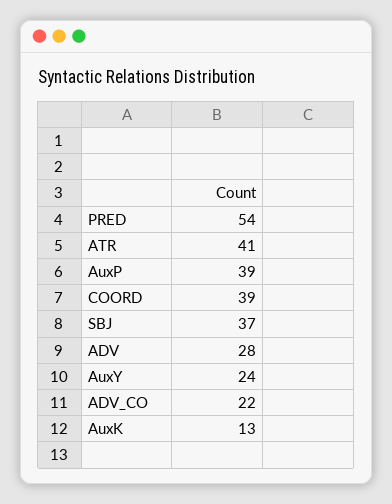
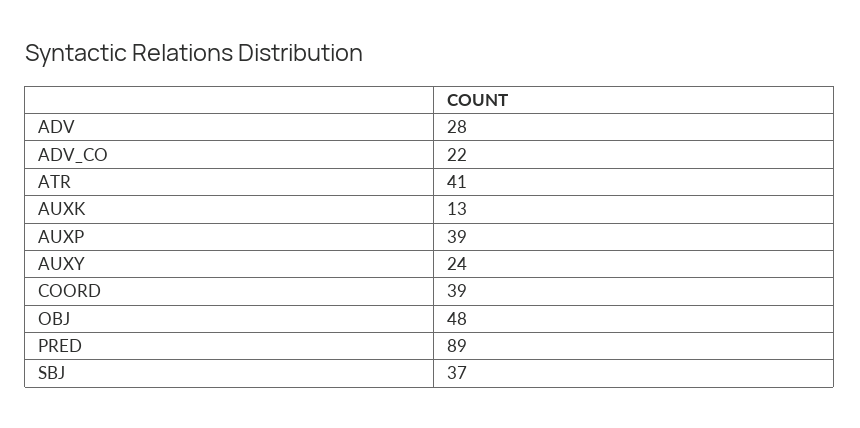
  {
-   "PRED": 54,
+   "PRED": 89,
    "ATR": 41,
    "AuxP": 39,
    "COORD": 39,
    "SBJ": 37,
    "ADV": 28,
    "AuxY": 24,
    "ADV_CO": 22,
-   "AuxK": 13
+   "AuxK": 13,
+   "OBJ": 48
  }

